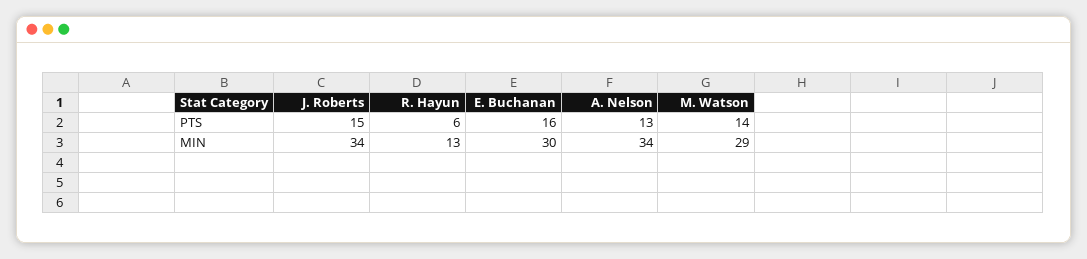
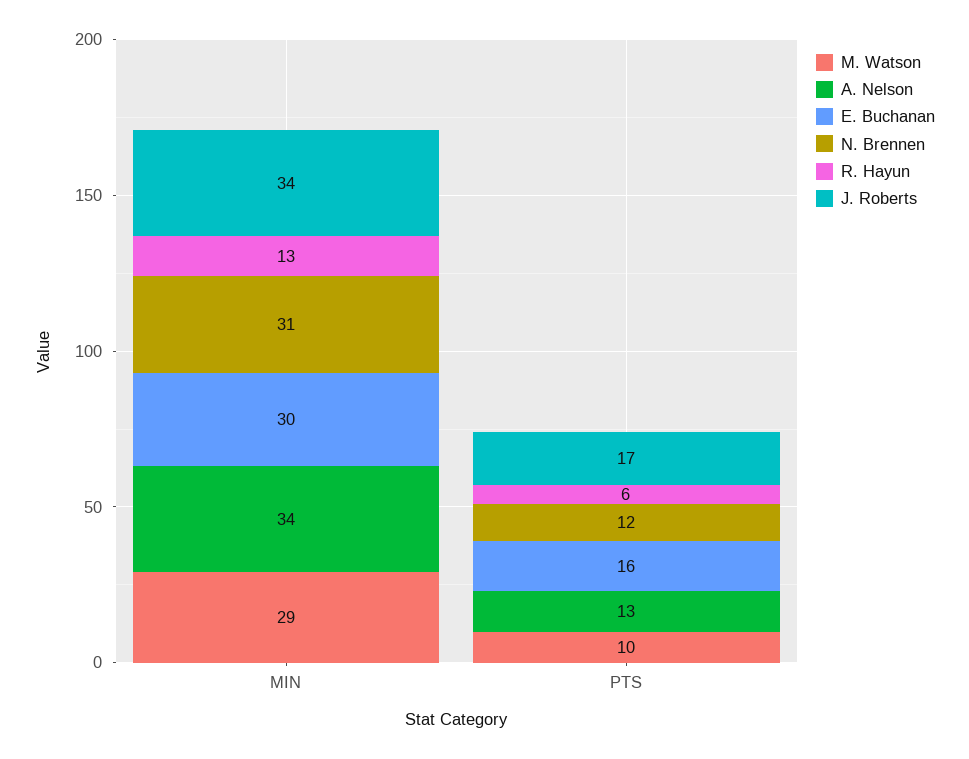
  {
    "J. Roberts": {
-     "PTS": 15,
+     "PTS": 17,
      "MIN": 34
    },
    "R. Hayun": {
      "PTS": 6,
      "MIN": 13
    },
    "E. Buchanan": {
      "PTS": 16,
      "MIN": 30
    },
    "A. Nelson": {
      "PTS": 13,
      "MIN": 34
    },
    "M. Watson": {
-     "PTS": 14,
+     "PTS": 10,
      "MIN": 29
-   }
+   },
+   "N. Brennen": {
+     "MIN": 31,
+     "PTS": 12
+   }
  }

